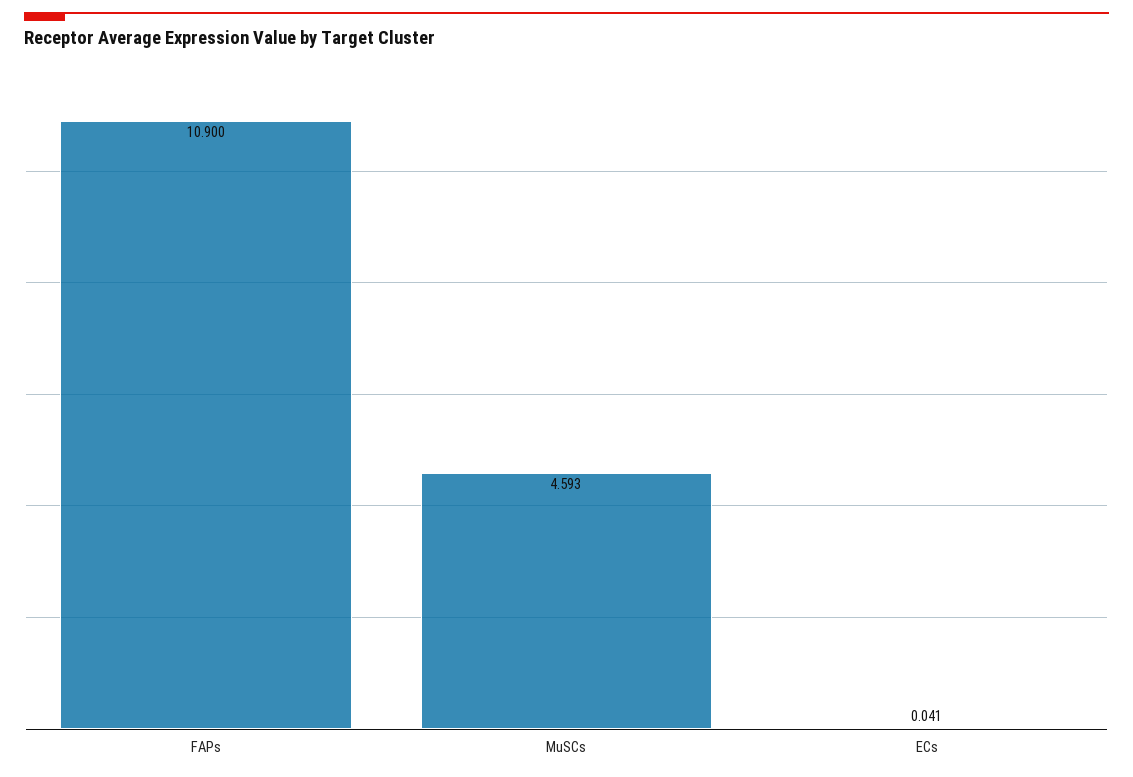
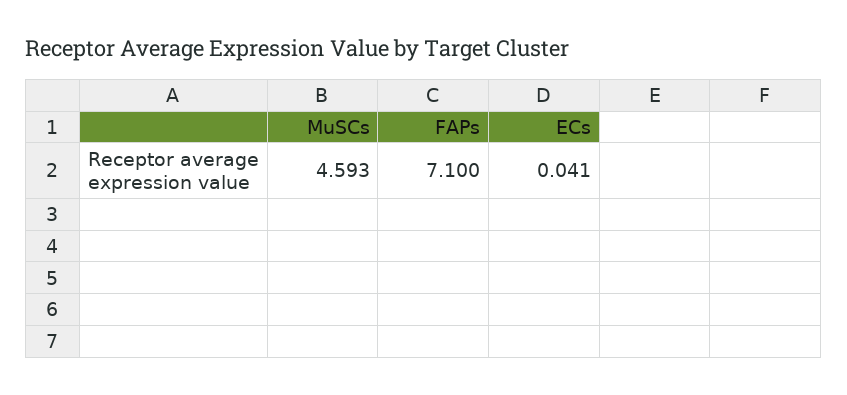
  {
-   "FAPs": 10.9,
+   "FAPs": 7.1,
    "MuSCs": 4.593,
    "ECs": 0.041
  }

